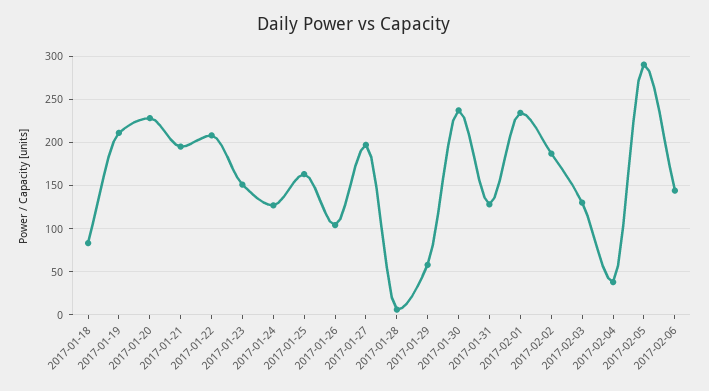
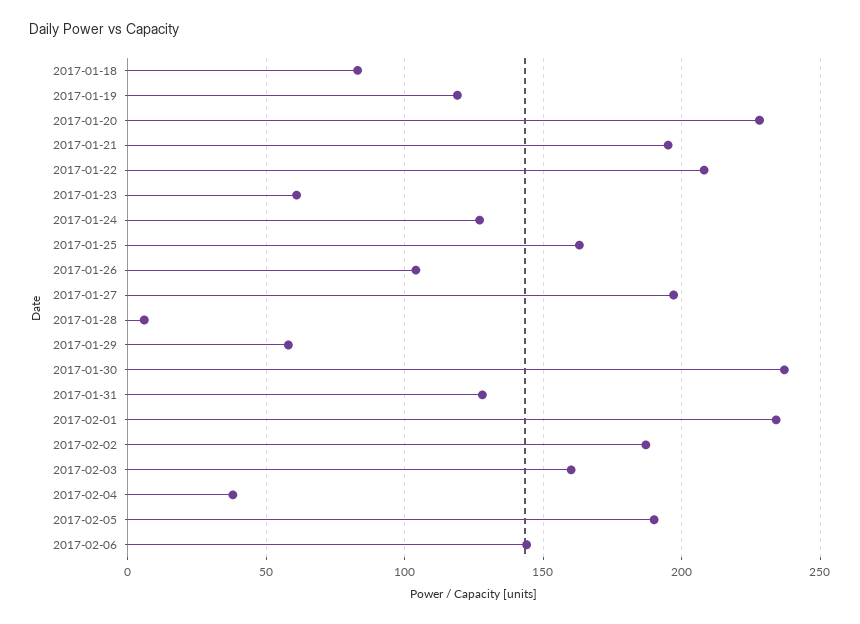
  {
    "2017-01-18": 85,
-   "2017-01-19": 210,
+   "2017-01-19": 120,
    "2017-01-20": 230,
    "2017-01-21": 195,
    "2017-01-22": 210,
-   "2017-01-23": 150,
+   "2017-01-23": 60,
    "2017-01-24": 125,
    "2017-01-25": 165,
    "2017-01-26": 105,
    "2017-01-27": 195,
    "2017-01-28": 5,
    "2017-01-29": 60,
    "2017-01-30": 235,
    "2017-01-31": 130,
    "2017-02-01": 235,
    "2017-02-02": 185,
-   "2017-02-03": 130,
+   "2017-02-03": 160,
    "2017-02-04": 40,
-   "2017-02-05": 290,
+   "2017-02-05": 190,
    "2017-02-06": 145
  }

